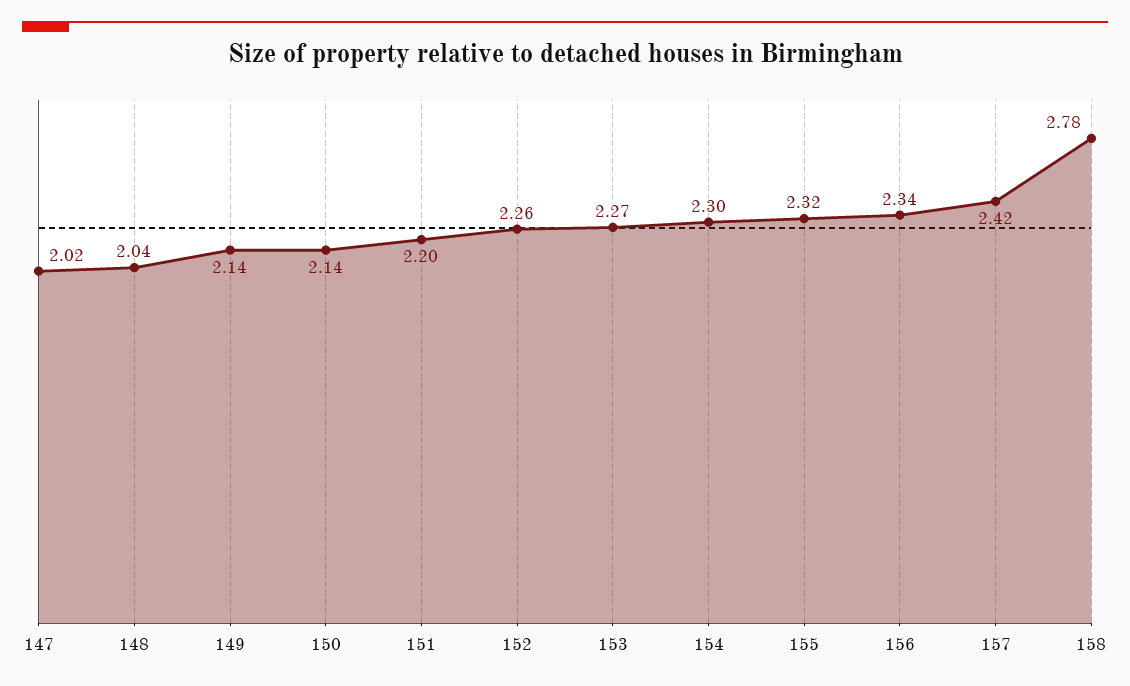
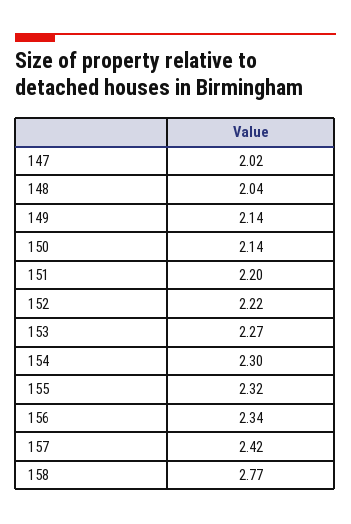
  {
    "147": 2.02,
    "148": 2.04,
    "149": 2.14,
    "150": 2.14,
    "151": 2.2,
-   "152": 2.26,
+   "152": 2.22,
    "153": 2.27,
    "154": 2.3,
    "155": 2.32,
    "156": 2.34,
    "157": 2.42,
-   "158": 2.78
+   "158": 2.77
  }

